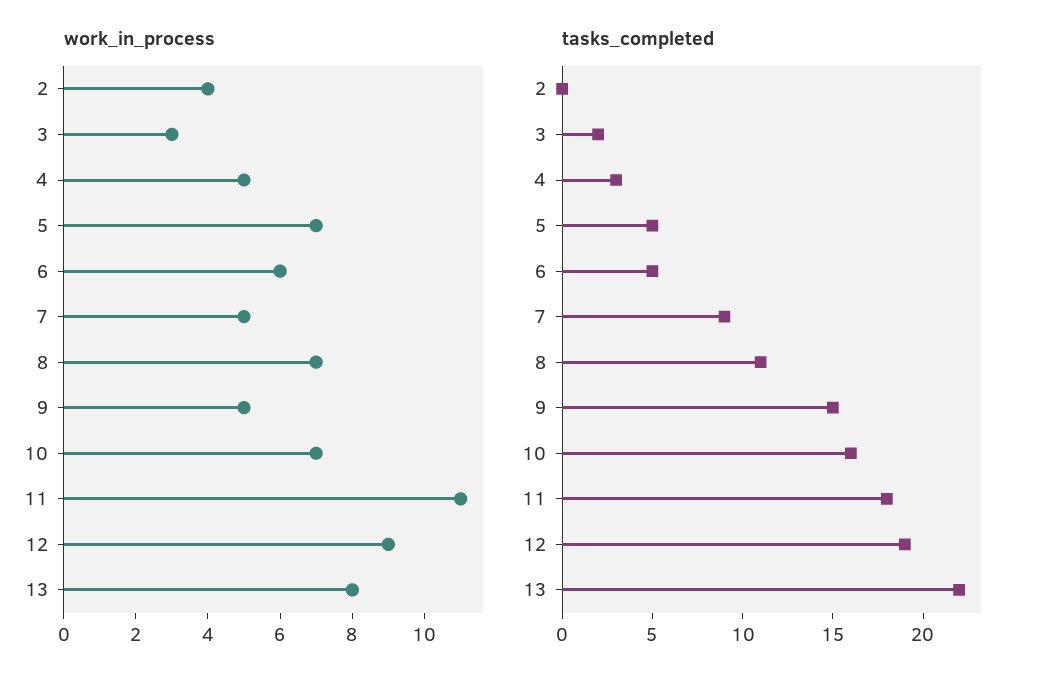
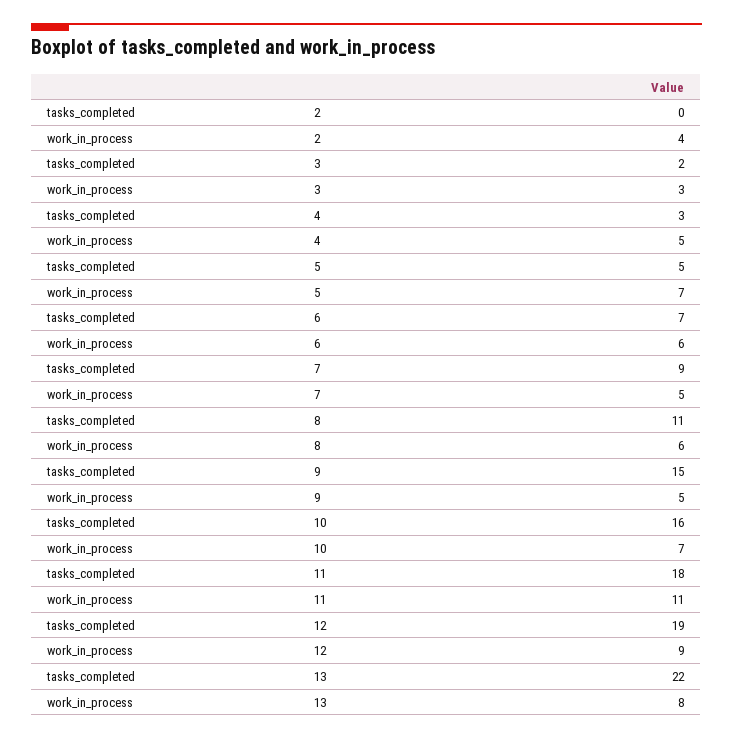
  {
    "work_in_process": {
      "2": 4,
      "3": 3,
      "4": 5,
      "5": 7,
      "6": 6,
      "7": 5,
-     "8": 7,
+     "8": 6,
      "9": 5,
      "10": 7,
      "11": 11,
      "12": 9,
      "13": 8
    },
    "tasks_completed": {
      "2": 0,
      "3": 2,
      "4": 3,
      "5": 5,
-     "6": 5,
+     "6": 7,
      "7": 9,
      "8": 11,
      "9": 15,
      "10": 16,
      "11": 18,
      "12": 19,
      "13": 22
    }
  }

